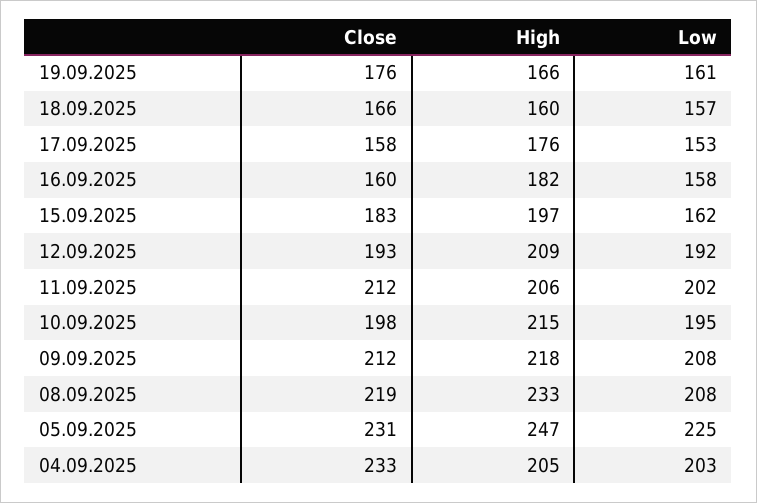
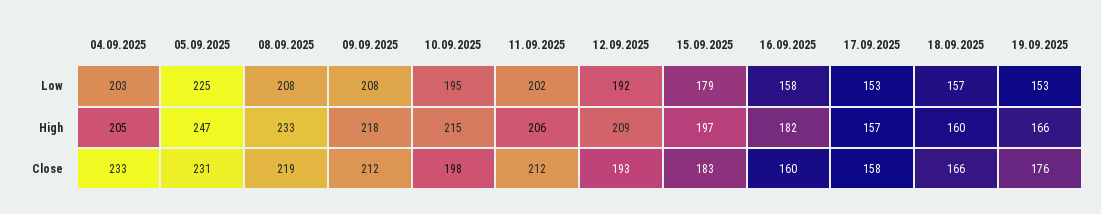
  {
    "Close": {
      "19.09.2025": 176,
      "18.09.2025": 166,
      "17.09.2025": 158,
      "16.09.2025": 160,
      "15.09.2025": 183,
      "12.09.2025": 193,
      "11.09.2025": 212,
      "10.09.2025": 198,
      "09.09.2025": 212,
      "08.09.2025": 219,
      "05.09.2025": 231,
      "04.09.2025": 233
    },
    "High": {
      "19.09.2025": 166,
      "18.09.2025": 160,
-     "17.09.2025": 176,
+     "17.09.2025": 157,
      "16.09.2025": 182,
      "15.09.2025": 197,
      "12.09.2025": 209,
      "11.09.2025": 206,
      "10.09.2025": 215,
      "09.09.2025": 218,
      "08.09.2025": 233,
      "05.09.2025": 247,
      "04.09.2025": 205
    },
    "Low": {
-     "19.09.2025": 161,
+     "19.09.2025": 153,
      "18.09.2025": 157,
      "17.09.2025": 153,
      "16.09.2025": 158,
-     "15.09.2025": 162,
+     "15.09.2025": 179,
      "12.09.2025": 192,
      "11.09.2025": 202,
      "10.09.2025": 195,
      "09.09.2025": 208,
      "08.09.2025": 208,
      "05.09.2025": 225,
      "04.09.2025": 203
    }
  }

